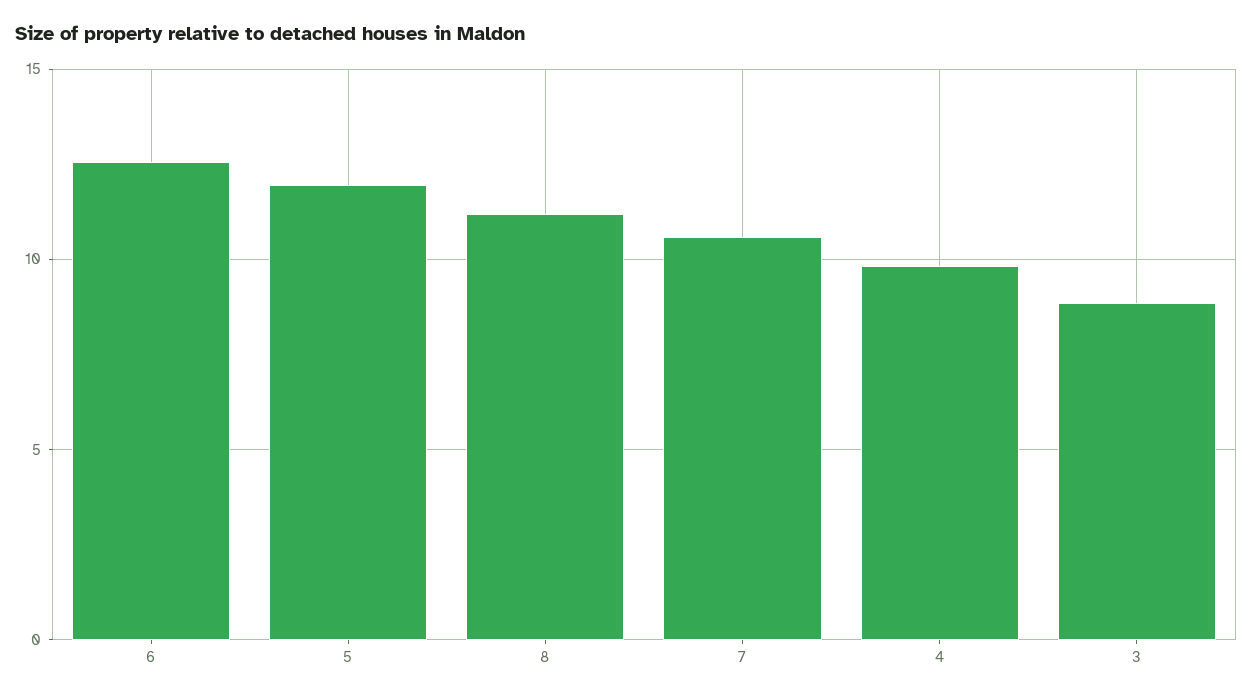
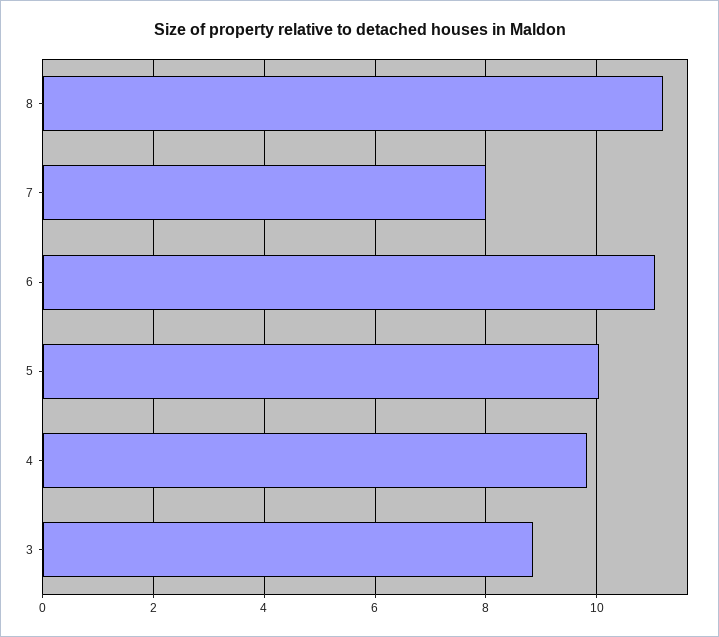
  {
-   "6": 12.5,
+   "6": 11,
-   "5": 12,
+   "5": 10,
    "8": 11.2,
-   "7": 10.5,
+   "7": 8,
    "4": 9.8,
    "3": 8.8
  }

